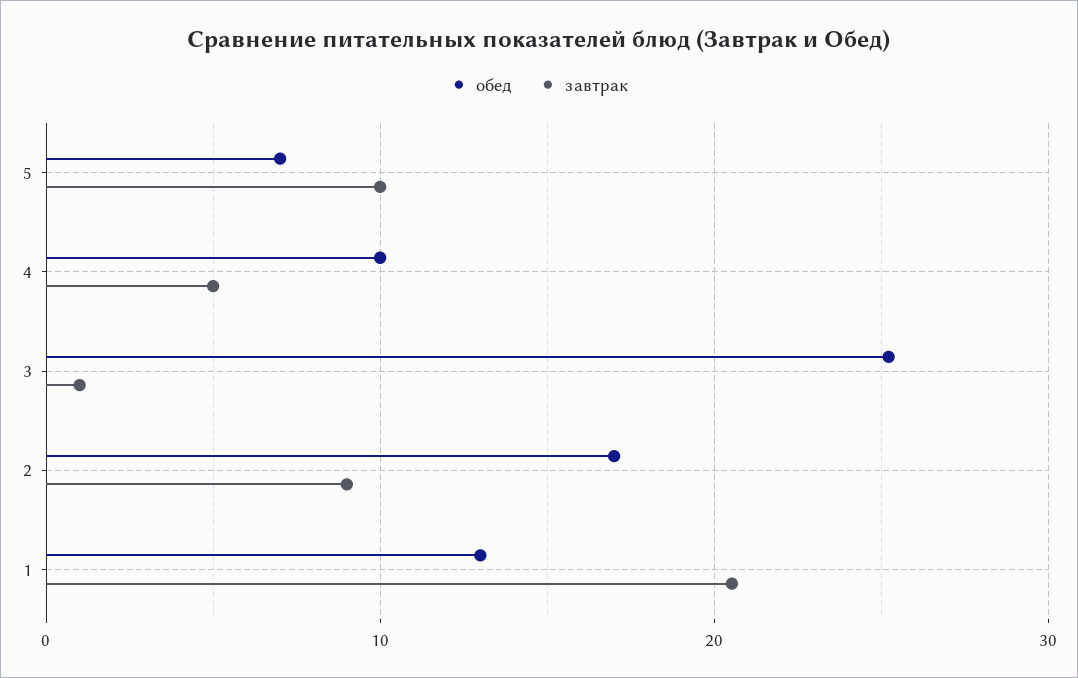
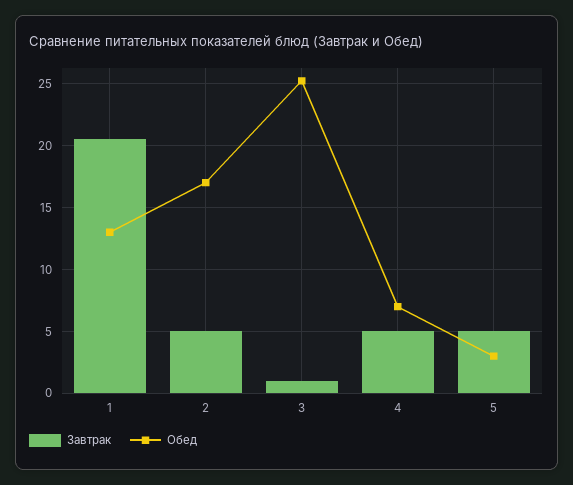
  {
    "обед": {
-     "5": 7,
+     "5": 3,
-     "4": 10,
+     "4": 7,
      "3": 25,
      "2": 17,
      "1": 13
    },
    "завтрак": {
-     "5": 10,
+     "5": 5,
      "4": 5,
      "3": 1,
-     "2": 9,
+     "2": 5,
      "1": 20.5
    }
  }

